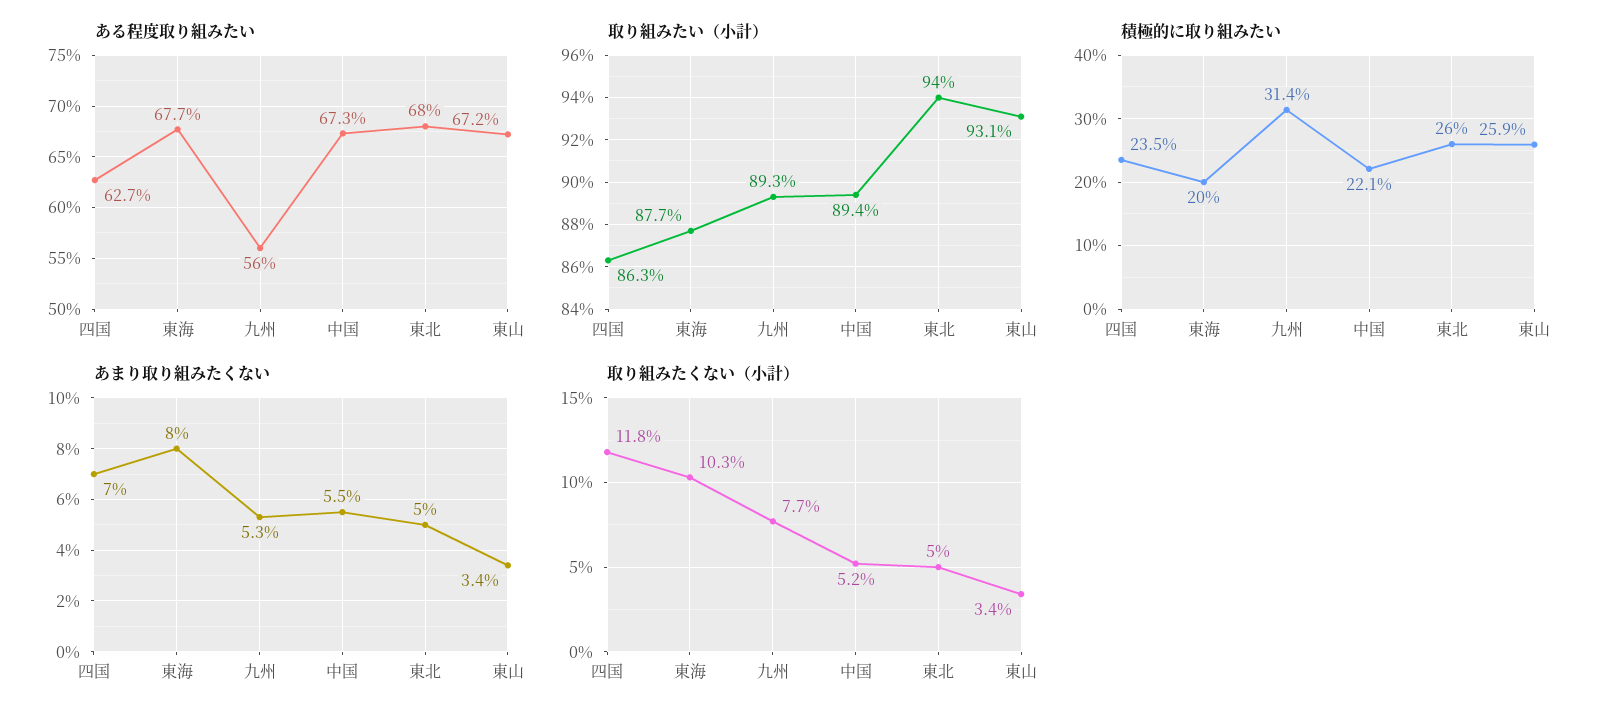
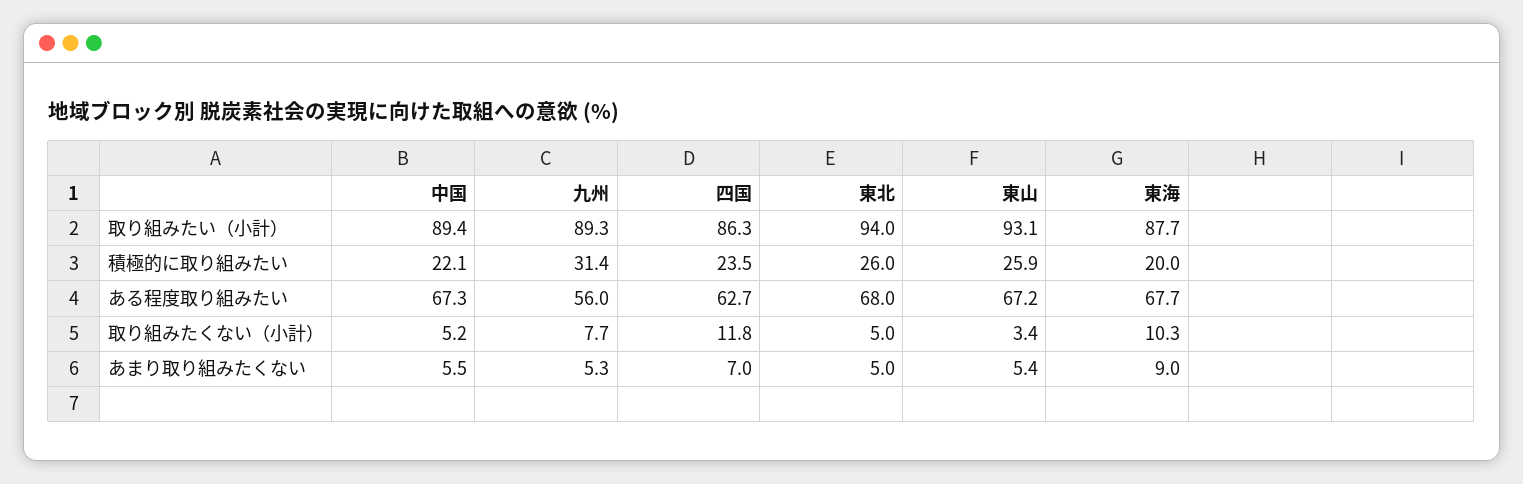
  {
    "ある程度取り組みたい": {
      "四国": 62.7,
      "東海": 67.7,
      "九州": 56,
      "中国": 67.3,
      "東北": 68,
      "東山": 67.2
    },
    "取り組みたい（小計）": {
      "四国": 86.3,
      "東海": 87.7,
      "九州": 89.3,
      "中国": 89.4,
      "東北": 94,
      "東山": 93.1
    },
    "積極的に取り組みたい": {
      "四国": 23.5,
      "東海": 20,
      "九州": 31.4,
      "中国": 22.1,
      "東北": 26,
      "東山": 25.9
    },
    "あまり取り組みたくない": {
      "四国": 7,
-     "東海": 8,
+     "東海": 9,
      "九州": 5.3,
      "中国": 5.5,
      "東北": 5,
-     "東山": 3.4
+     "東山": 5.4
    },
    "取り組みたくない（小計）": {
      "四国": 11.8,
      "東海": 10.3,
      "九州": 7.7,
      "中国": 5.2,
      "東北": 5,
      "東山": 3.4
    }
  }

